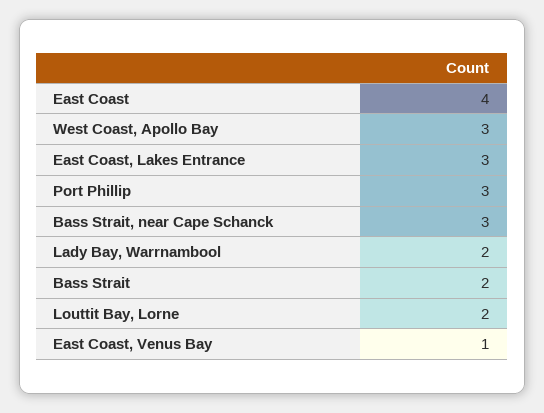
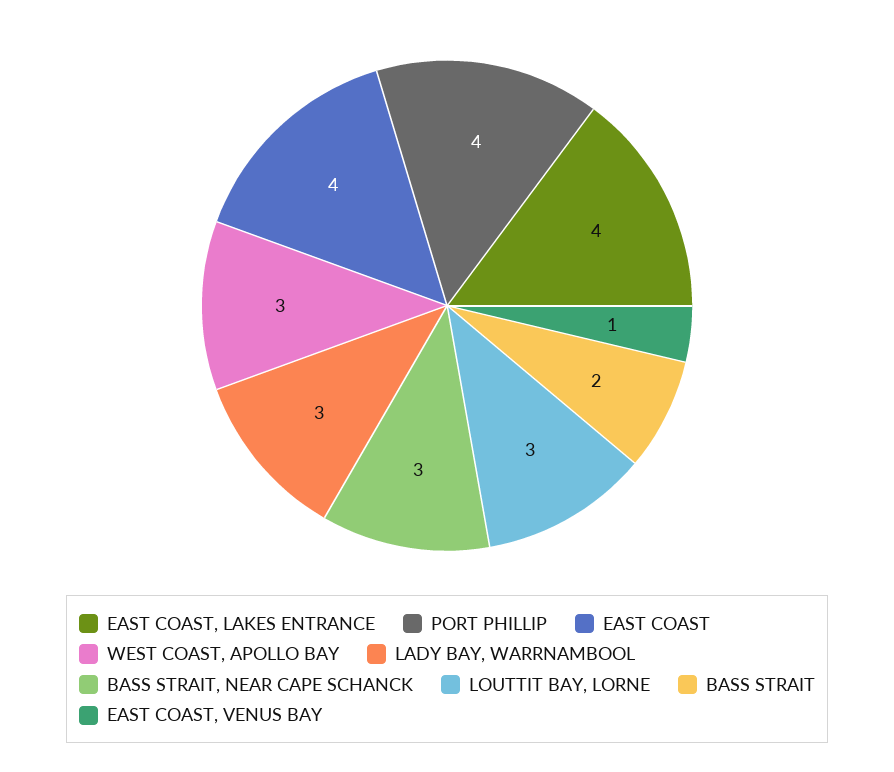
  {
    "East Coast": 4,
    "West Coast, Apollo Bay": 3,
-   "East Coast, Lakes Entrance": 3,
+   "East Coast, Lakes Entrance": 4,
-   "Port Phillip": 3,
+   "Port Phillip": 4,
    "Bass Strait, near Cape Schanck": 3,
-   "Lady Bay, Warrnambool": 2,
+   "Lady Bay, Warrnambool": 3,
    "Bass Strait": 2,
-   "Louttit Bay, Lorne": 2,
+   "Louttit Bay, Lorne": 3,
    "East Coast, Venus Bay": 1
  }

